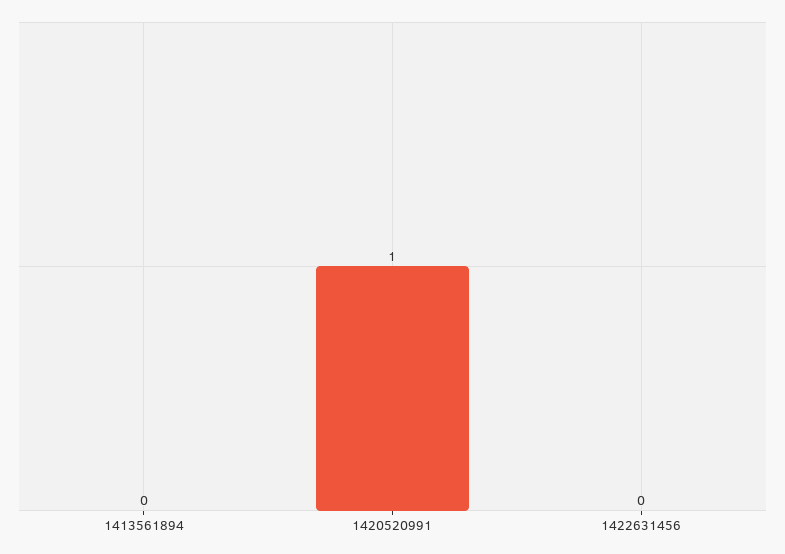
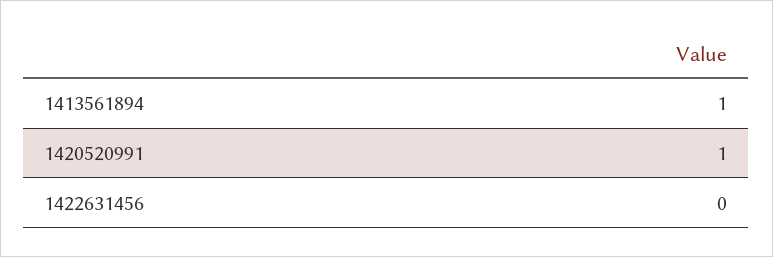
  {
-   "1413561894": 0,
+   "1413561894": 1,
    "1420520991": 1,
    "1422631456": 0
  }

